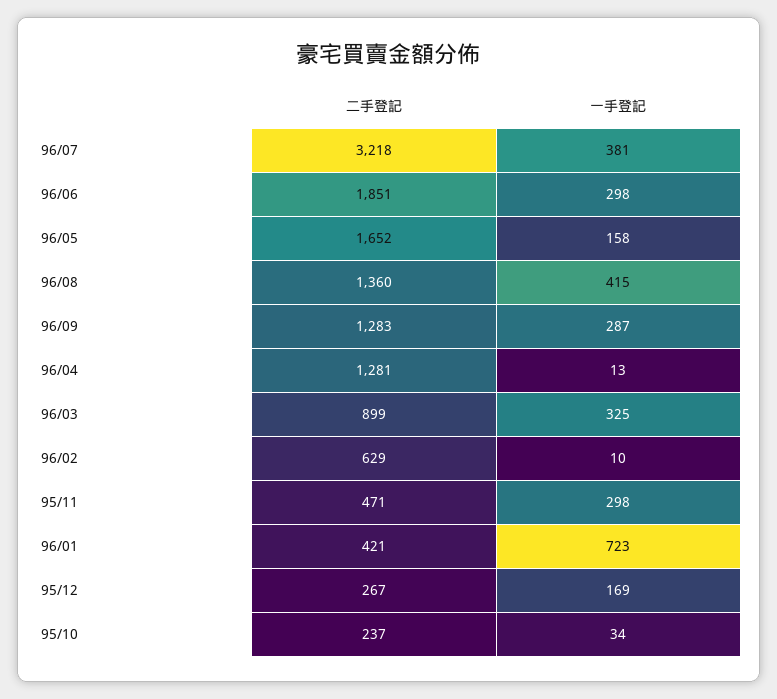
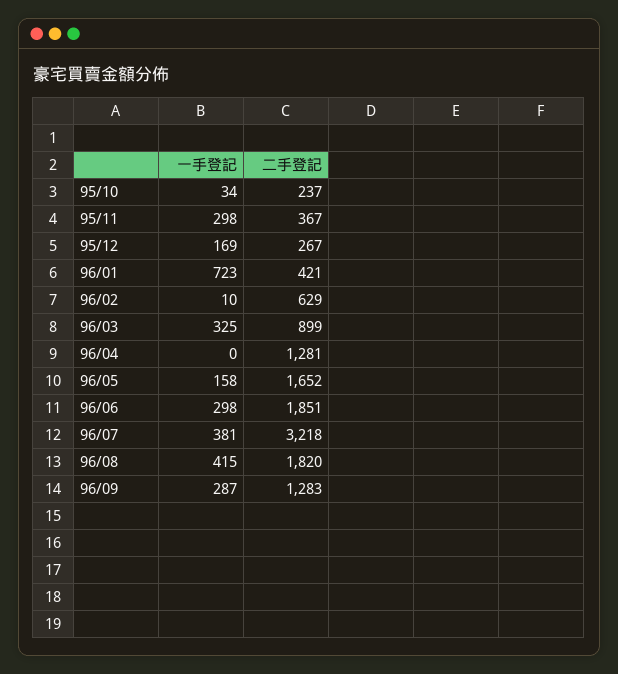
  {
    "二手登記": {
      "96/07": 3218,
      "96/06": 1851,
      "96/05": 1652,
-     "96/08": 1360,
+     "96/08": 1820,
      "96/09": 1283,
      "96/04": 1281,
      "96/03": 899,
      "96/02": 629,
-     "95/11": 471,
+     "95/11": 367,
      "96/01": 421,
      "95/12": 267,
      "95/10": 237
    },
    "一手登記": {
      "96/07": 381,
      "96/06": 298,
      "96/05": 158,
      "96/08": 415,
      "96/09": 287,
-     "96/04": 13,
+     "96/04": 0,
      "96/03": 325,
      "96/02": 10,
      "95/11": 298,
      "96/01": 723,
      "95/12": 169,
      "95/10": 34
    }
  }

